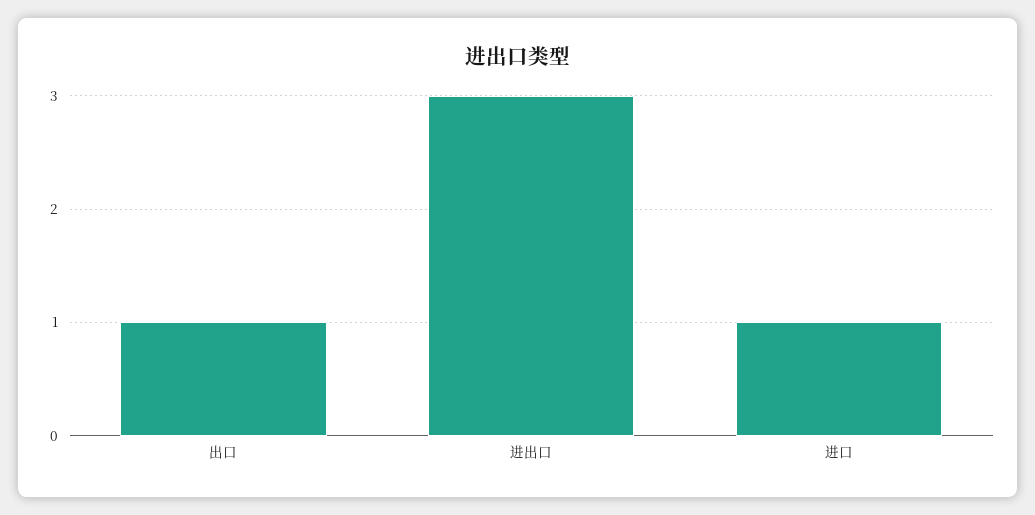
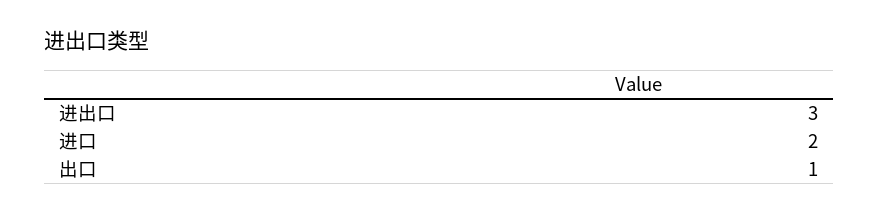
  {
    "出口": 1,
    "进出口": 3,
-   "进口": 1
+   "进口": 2
  }

